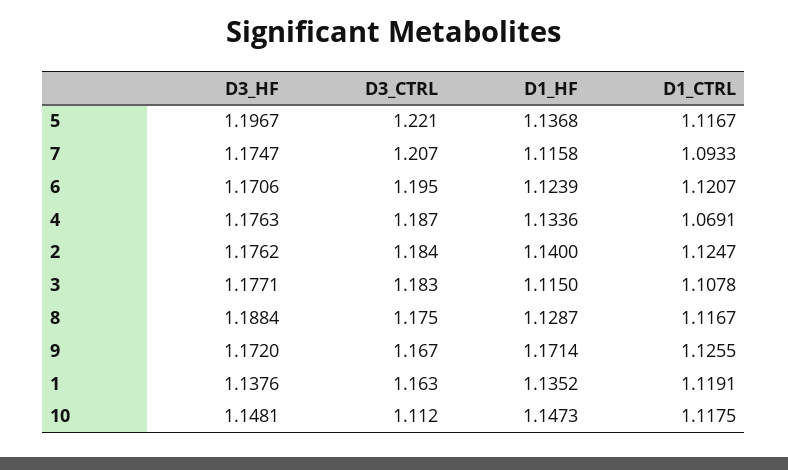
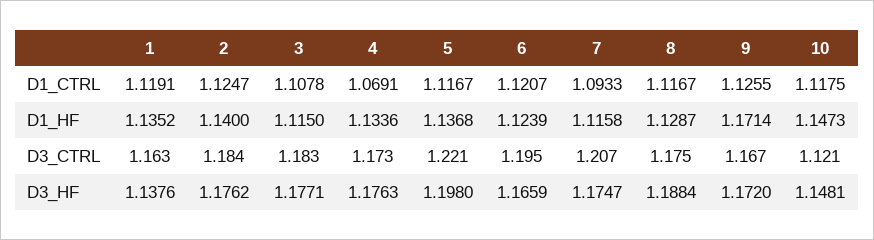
  {
    "D3_HF": {
-     "5": 1.1967,
+     "5": 1.198,
      "7": 1.1747,
-     "6": 1.1706,
+     "6": 1.1659,
      "4": 1.1763,
      "2": 1.1762,
      "3": 1.1771,
      "8": 1.1884,
      "9": 1.172,
      "1": 1.1376,
      "10": 1.1481
    },
    "D3_CTRL": {
      "5": 1.221,
      "7": 1.207,
      "6": 1.195,
-     "4": 1.187,
+     "4": 1.173,
      "2": 1.184,
      "3": 1.183,
      "8": 1.175,
      "9": 1.167,
      "1": 1.163,
-     "10": 1.112
+     "10": 1.121
    },
    "D1_HF": {
      "5": 1.1368,
      "7": 1.1158,
      "6": 1.1239,
      "4": 1.1336,
      "2": 1.14,
      "3": 1.115,
      "8": 1.1287,
      "9": 1.1714,
      "1": 1.1352,
      "10": 1.1473
    },
    "D1_CTRL": {
      "5": 1.1167,
      "7": 1.0933,
      "6": 1.1207,
      "4": 1.0691,
      "2": 1.1247,
      "3": 1.1078,
      "8": 1.1167,
      "9": 1.1255,
      "1": 1.1191,
      "10": 1.1175
    }
  }

